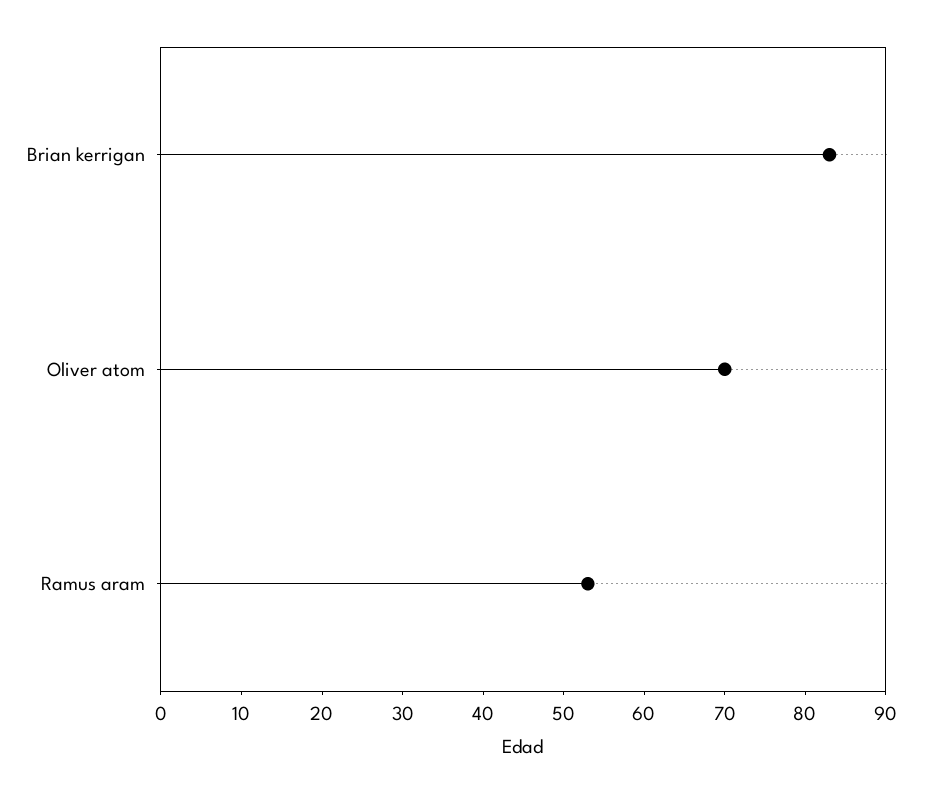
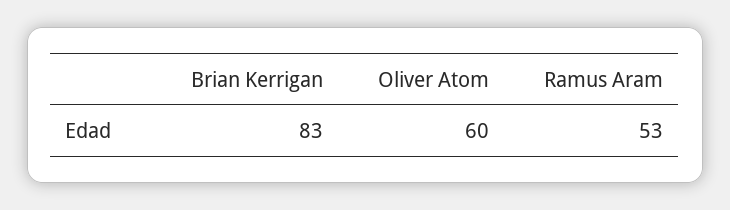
  {
    "Brian kerrigan": 83,
-   "Oliver atom": 70,
+   "Oliver atom": 60,
    "Ramus aram": 53
  }

